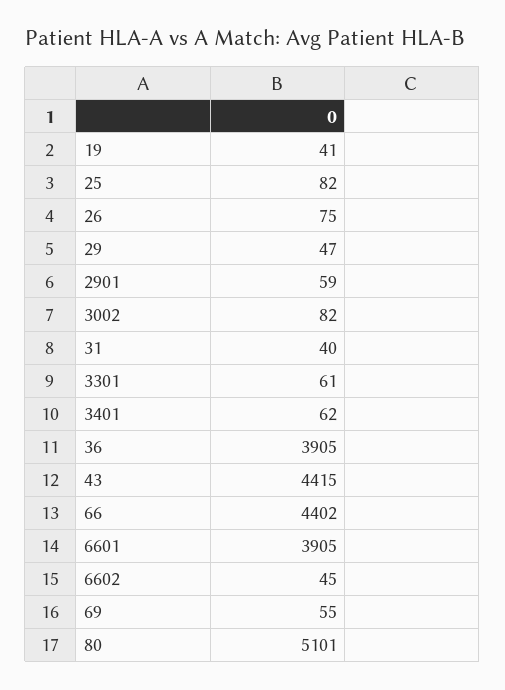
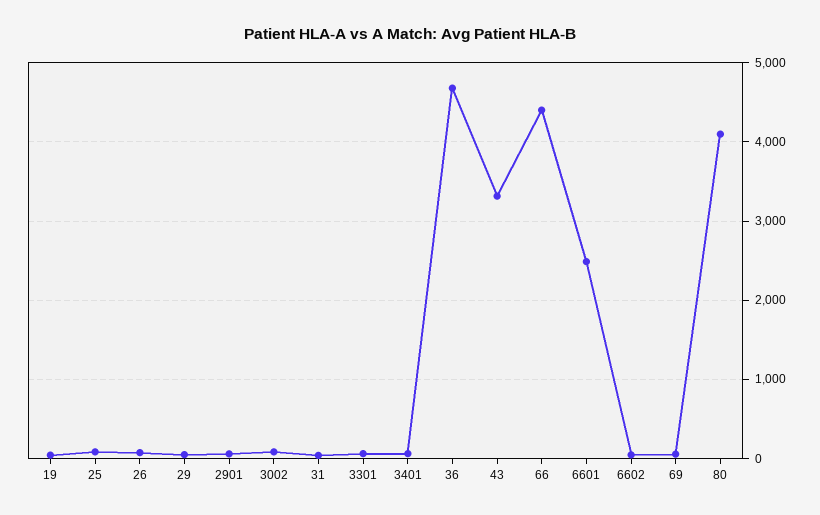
  {
    "19": 41,
    "25": 82,
    "26": 75,
    "29": 47,
    "2901": 59,
    "3002": 82,
    "31": 40,
    "3301": 61,
    "3401": 62,
-   "36": 3905,
+   "36": 4700,
-   "43": 4415,
+   "43": 3300,
    "66": 4402,
-   "6601": 3905,
+   "6601": 2500,
    "6602": 45,
    "69": 55,
-   "80": 5101
+   "80": 4100
  }

